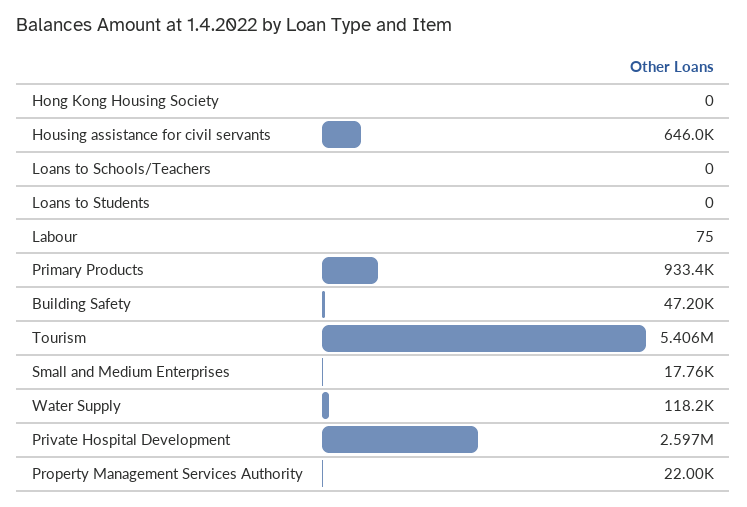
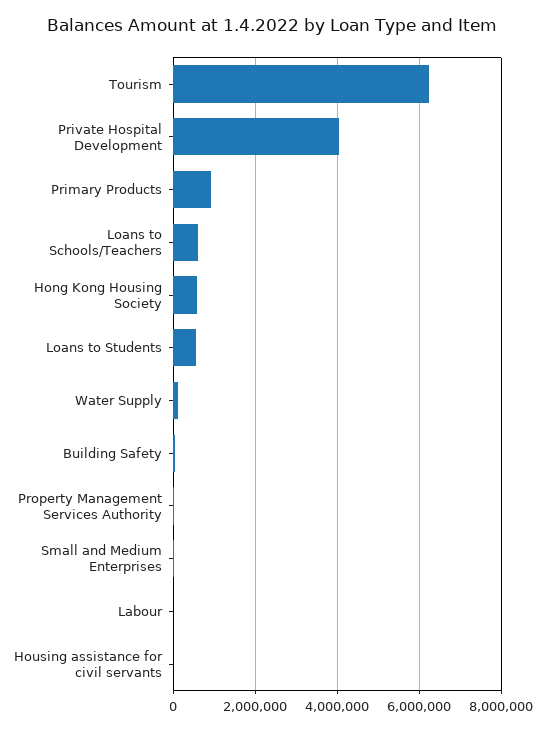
  {
-   "Hong Kong Housing Society": 0,
+   "Hong Kong Housing Society": 600000,
-   "Housing assistance for civil servants": 646000,
+   "Housing assistance for civil servants": 0,
-   "Loans to Schools/Teachers": 0,
+   "Loans to Schools/Teachers": 600000,
-   "Loans to Students": 0,
+   "Loans to Students": 600000,
    "Labour": 75,
    "Primary Products": 933400,
    "Building Safety": 47200,
-   "Tourism": 5406000,
+   "Tourism": 6200000,
    "Small and Medium Enterprises": 17760,
    "Water Supply": 118200,
-   "Private Hospital Development": 2597000,
+   "Private Hospital Development": 4000000,
    "Property Management Services Authority": 22000
  }

